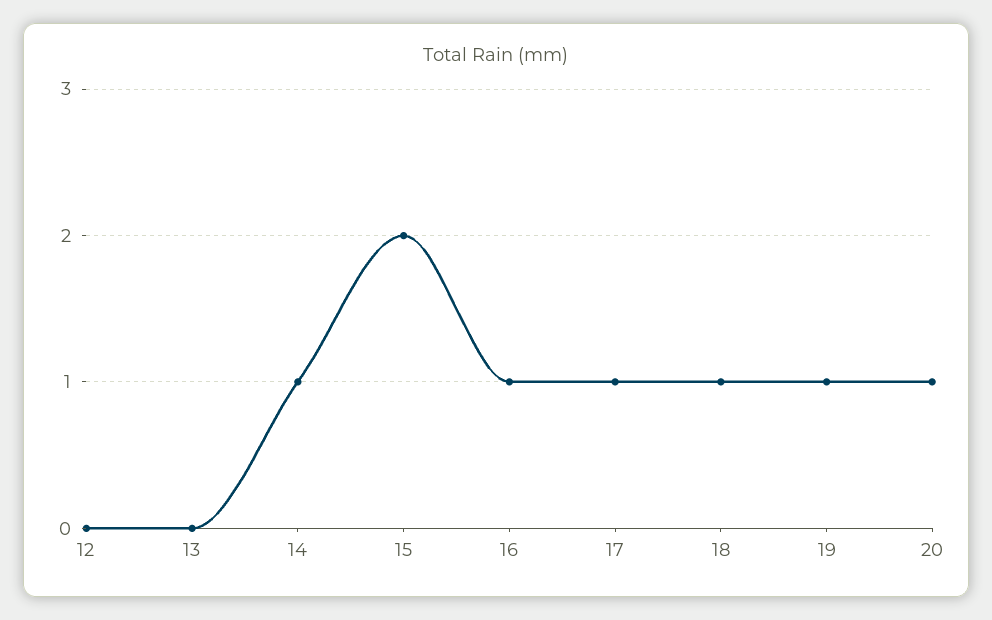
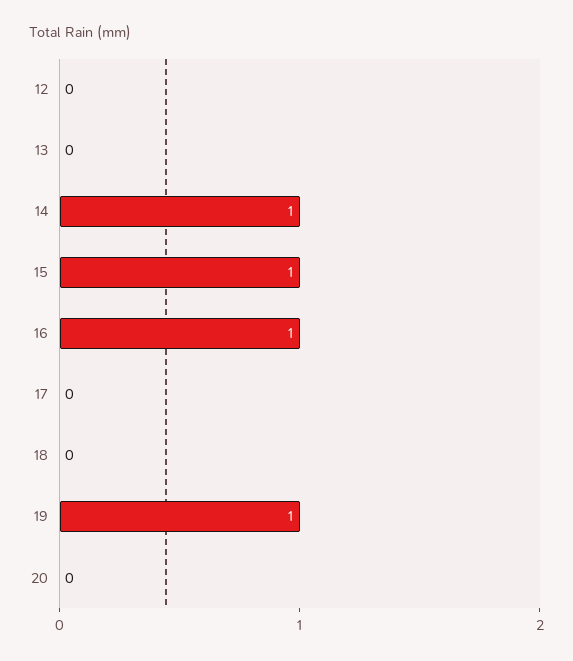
  {
    "12": 0,
    "13": 0,
    "14": 1,
-   "15": 2,
+   "15": 1,
    "16": 1,
-   "17": 1,
+   "17": 0,
-   "18": 1,
+   "18": 0,
    "19": 1,
-   "20": 1
+   "20": 0
  }

